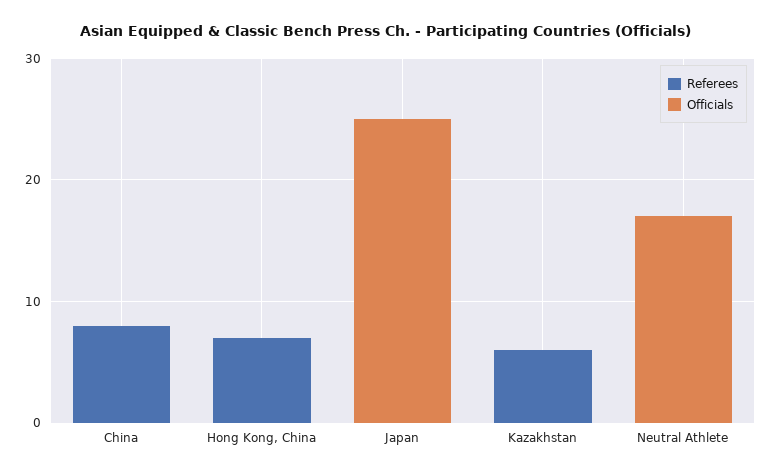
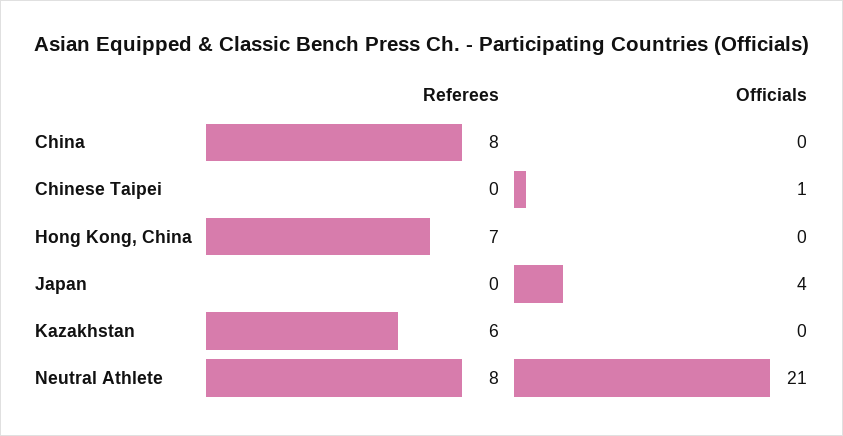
  {
    "Referees": {
      "China": 8,
      "Hong Kong, China": 7,
      "Japan": 0,
      "Kazakhstan": 6,
-     "Neutral Athlete": 0
+     "Neutral Athlete": 8,
+     "Chinese Taipei": 0
    },
    "Officials": {
      "China": 0,
      "Hong Kong, China": 0,
-     "Japan": 25,
+     "Japan": 4,
      "Kazakhstan": 0,
-     "Neutral Athlete": 17
+     "Neutral Athlete": 21,
+     "Chinese Taipei": 1
    }
  }

